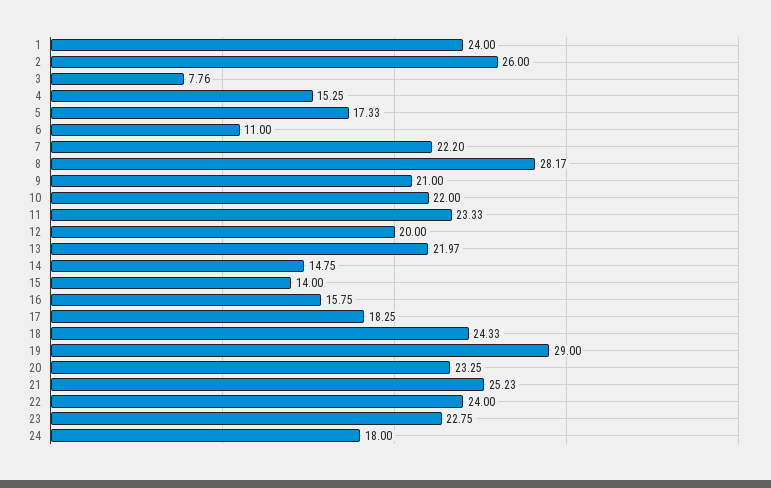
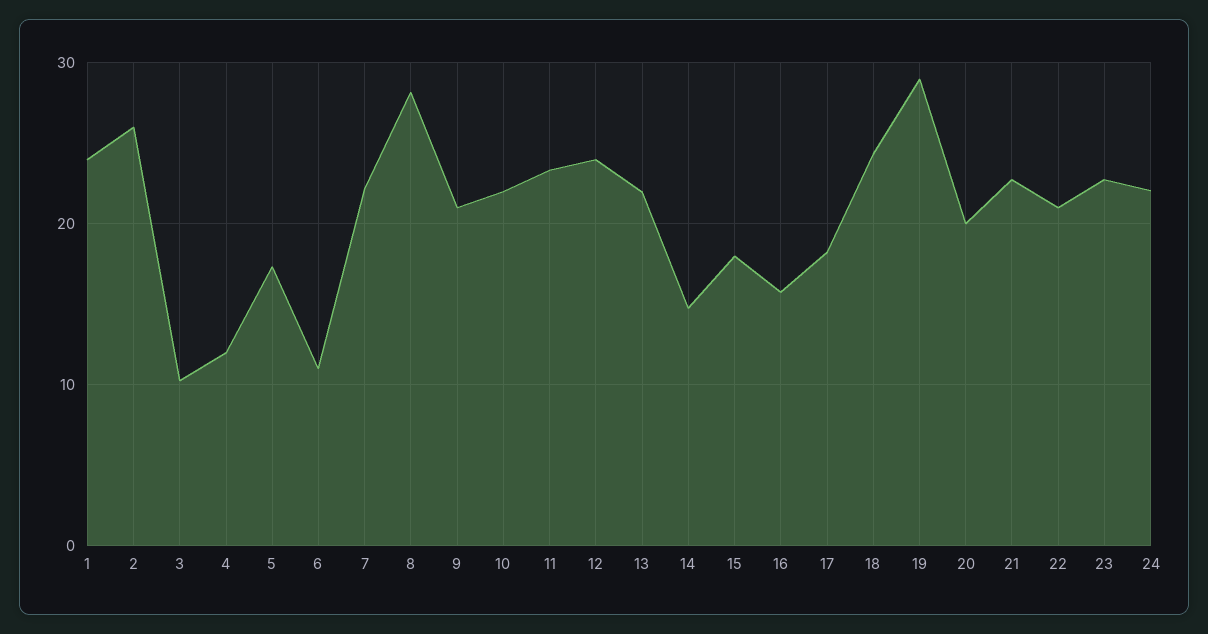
  {
    "1": 24,
    "2": 26,
-   "3": 7.76,
+   "3": 10,
-   "4": 15.25,
+   "4": 12,
    "5": 17.33,
    "6": 11,
    "7": 22.2,
    "8": 28.17,
    "9": 21,
    "10": 22,
    "11": 23.33,
-   "12": 20,
+   "12": 24,
    "13": 21.97,
    "14": 14.75,
-   "15": 14,
+   "15": 18,
    "16": 15.75,
    "17": 18.25,
    "18": 24.33,
    "19": 29,
-   "20": 23.25,
+   "20": 20,
-   "21": 25.23,
+   "21": 23,
-   "22": 24,
+   "22": 21,
    "23": 22.75,
-   "24": 18
+   "24": 22
  }

